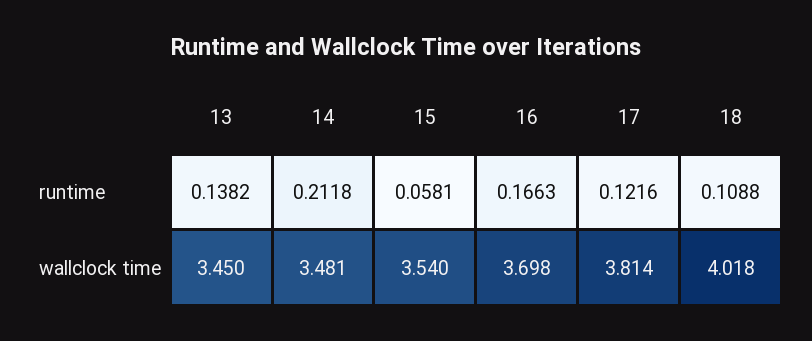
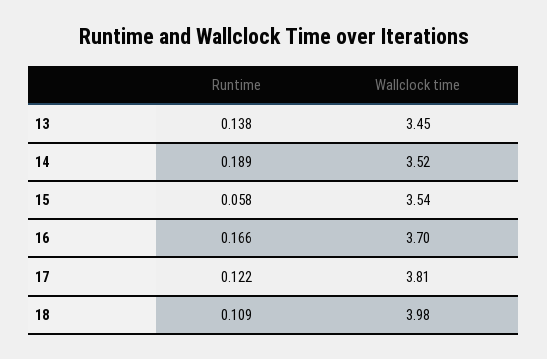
  {
    "13": {
      "runtime": 0.1382,
      "wallclock time": 3.45
    },
    "14": {
-     "runtime": 0.2118,
+     "runtime": 0.189,
-     "wallclock time": 3.481
+     "wallclock time": 3.52
    },
    "15": {
      "runtime": 0.0581,
      "wallclock time": 3.54
    },
    "16": {
      "runtime": 0.1663,
      "wallclock time": 3.698
    },
    "17": {
      "runtime": 0.1216,
      "wallclock time": 3.814
    },
    "18": {
      "runtime": 0.1088,
-     "wallclock time": 4.018
+     "wallclock time": 3.98
    }
  }

